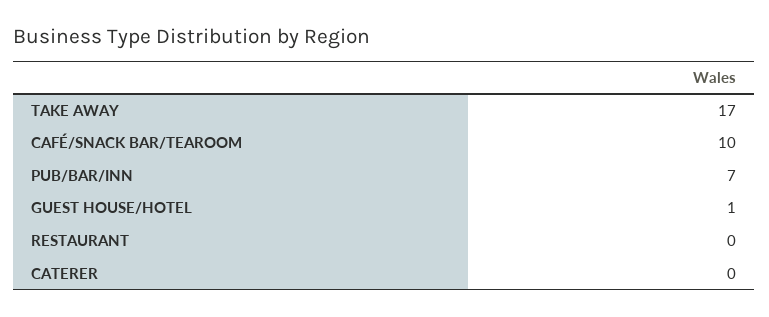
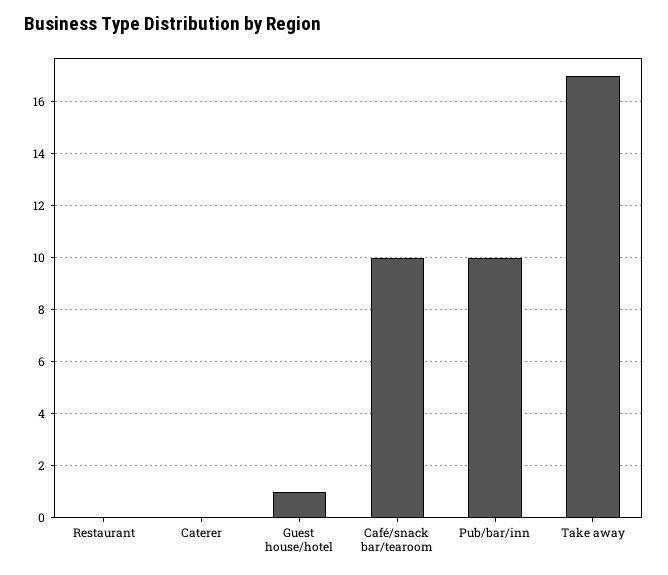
  {
    "TAKE AWAY": 17,
    "CAFÉ/SNACK BAR/TEAROOM": 10,
-   "PUB/BAR/INN": 7,
+   "PUB/BAR/INN": 10,
    "GUEST HOUSE/HOTEL": 1,
    "RESTAURANT": 0,
    "CATERER": 0
  }

